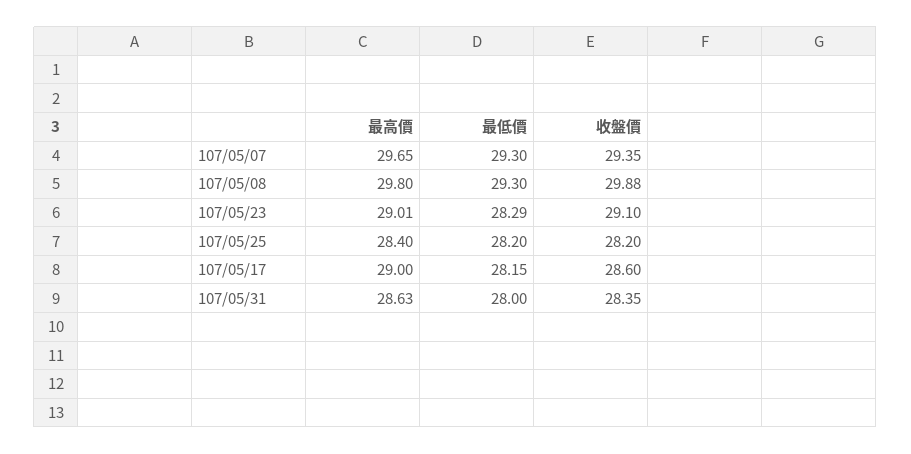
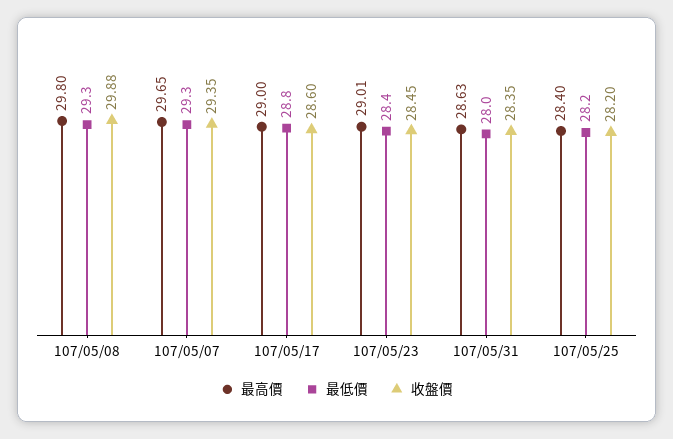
  {
    "最高價": {
      "107/05/07": 29.65,
      "107/05/08": 29.8,
      "107/05/23": 29.01,
      "107/05/25": 28.4,
      "107/05/17": 29,
      "107/05/31": 28.63
    },
    "最低價": {
      "107/05/07": 29.3,
      "107/05/08": 29.3,
-     "107/05/23": 28.29,
+     "107/05/23": 28.4,
      "107/05/25": 28.2,
-     "107/05/17": 28.15,
+     "107/05/17": 28.8,
      "107/05/31": 28
    },
    "收盤價": {
      "107/05/07": 29.35,
      "107/05/08": 29.88,
-     "107/05/23": 29.1,
+     "107/05/23": 28.45,
      "107/05/25": 28.2,
      "107/05/17": 28.6,
      "107/05/31": 28.35
    }
  }

